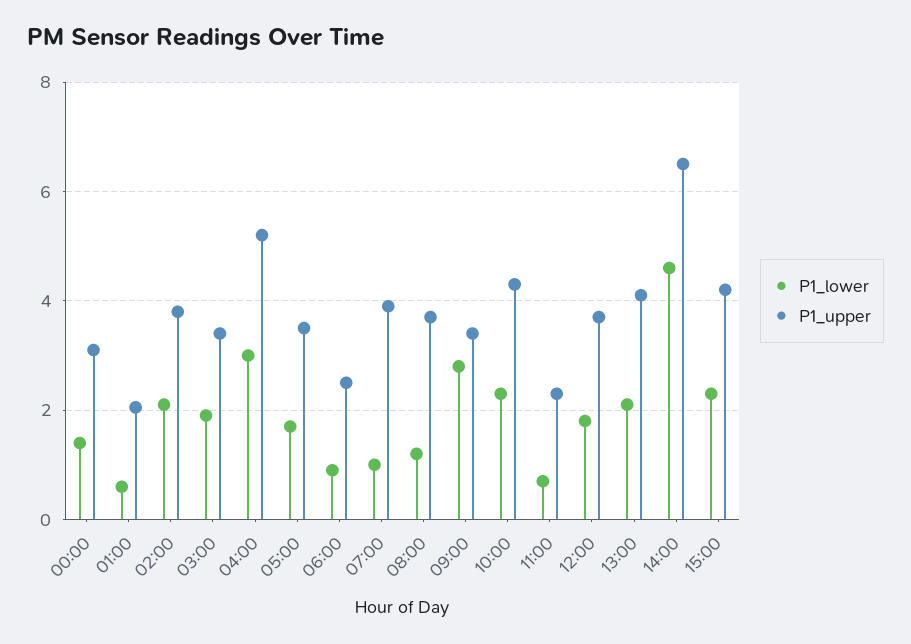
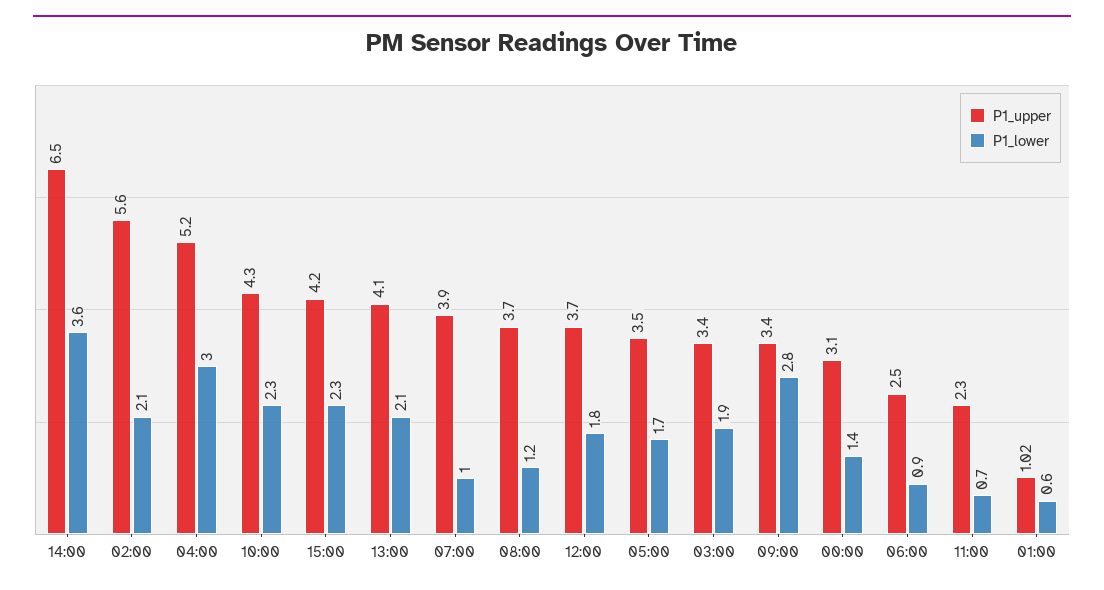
  {
    "P1_lower": {
      "00:00": 1.4,
      "01:00": 0.6,
      "02:00": 2.1,
      "03:00": 1.9,
      "04:00": 3,
      "05:00": 1.7,
      "06:00": 0.9,
      "07:00": 1,
      "08:00": 1.2,
      "09:00": 2.8,
      "10:00": 2.3,
      "11:00": 0.7,
      "12:00": 1.8,
      "13:00": 2.1,
-     "14:00": 4.6,
+     "14:00": 3.6,
      "15:00": 2.3
    },
    "P1_upper": {
      "00:00": 3.1,
-     "01:00": 2,
+     "01:00": 1.02,
-     "02:00": 3.8,
+     "02:00": 5.6,
      "03:00": 3.4,
      "04:00": 5.2,
      "05:00": 3.5,
      "06:00": 2.5,
      "07:00": 3.9,
      "08:00": 3.7,
      "09:00": 3.4,
      "10:00": 4.3,
      "11:00": 2.3,
      "12:00": 3.7,
      "13:00": 4.1,
      "14:00": 6.5,
      "15:00": 4.2
    }
  }

